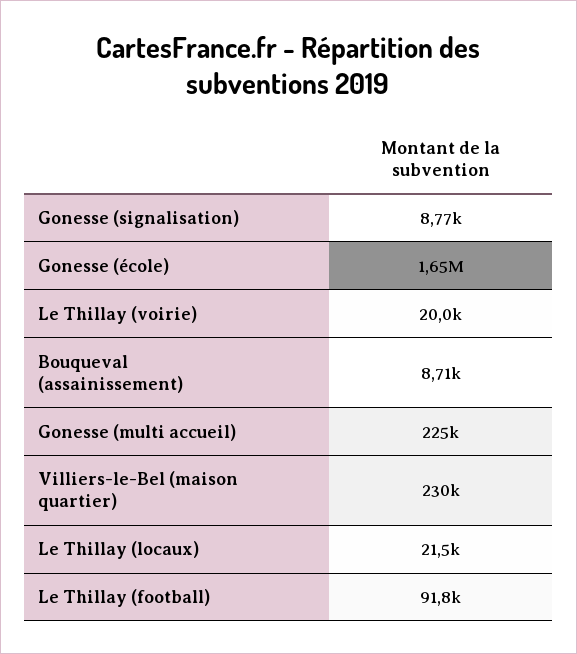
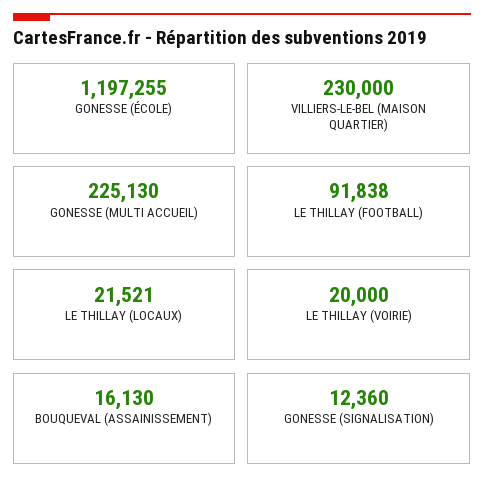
  {
-   "Gonesse (signalisation)": 8770,
+   "Gonesse (signalisation)": 12360,
-   "Gonesse (école)": 1650000,
+   "Gonesse (école)": 1197255,
    "Le Thillay (voirie)": 20000,
-   "Bouqueval (assainissement)": 8710,
+   "Bouqueval (assainissement)": 16130,
    "Gonesse (multi accueil)": 225130,
    "Villiers-le-Bel (maison quartier)": 230000,
    "Le Thillay (locaux)": 21521,
    "Le Thillay (football)": 91838
  }

